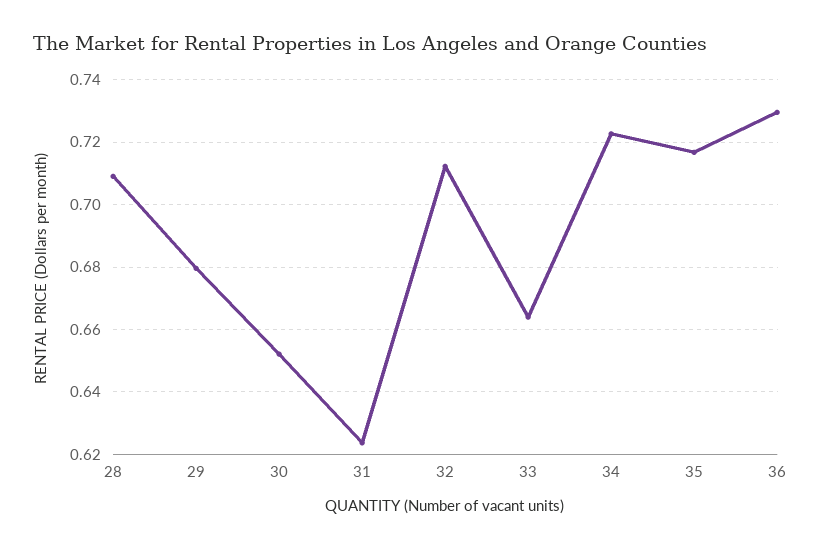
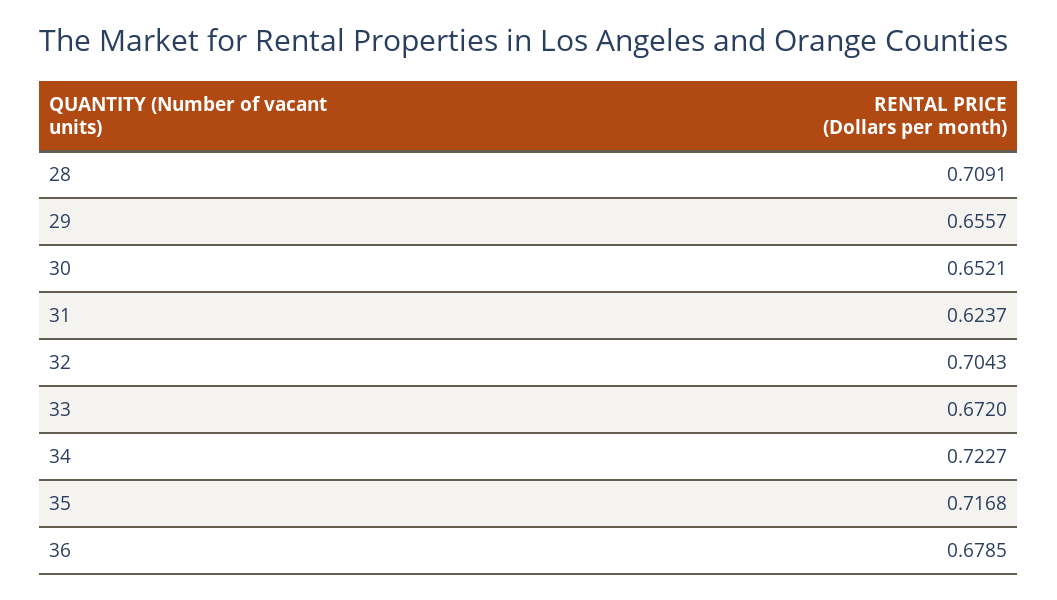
  {
    "28": 0.7091,
-   "29": 0.68,
+   "29": 0.6557,
    "30": 0.6521,
    "31": 0.6237,
-   "32": 0.712,
+   "32": 0.7043,
-   "33": 0.664,
+   "33": 0.672,
    "34": 0.7227,
    "35": 0.7168,
-   "36": 0.73
+   "36": 0.6785
  }

